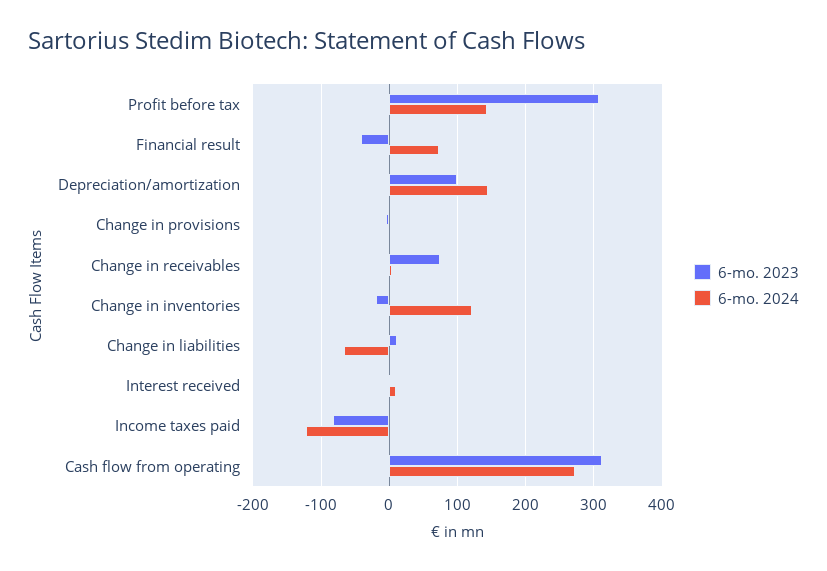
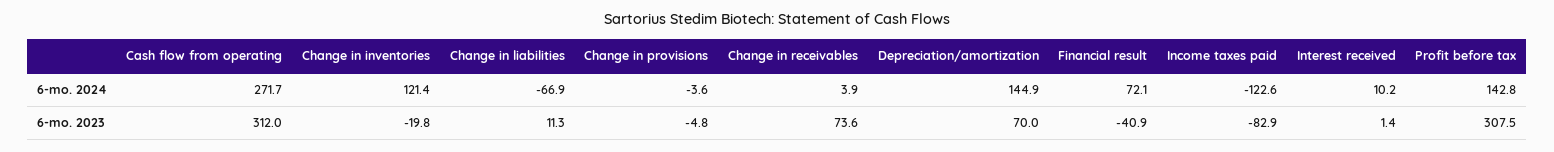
  {
    "6-mo. 2023": {
      "Profit before tax": 307.5,
      "Financial result": -40.9,
-     "Depreciation/amortization": 100,
+     "Depreciation/amortization": 70,
      "Change in provisions": -4.8,
      "Change in receivables": 73.6,
      "Change in inventories": -19.8,
      "Change in liabilities": 11.3,
      "Interest received": 1.4,
      "Income taxes paid": -82.9,
      "Cash flow from operating": 312
    },
    "6-mo. 2024": {
      "Profit before tax": 142.8,
      "Financial result": 72.1,
      "Depreciation/amortization": 144.9,
      "Change in provisions": -3.6,
      "Change in receivables": 3.9,
      "Change in inventories": 121.4,
      "Change in liabilities": -66.9,
      "Interest received": 10.2,
      "Income taxes paid": -122.6,
      "Cash flow from operating": 271.7
    }
  }

